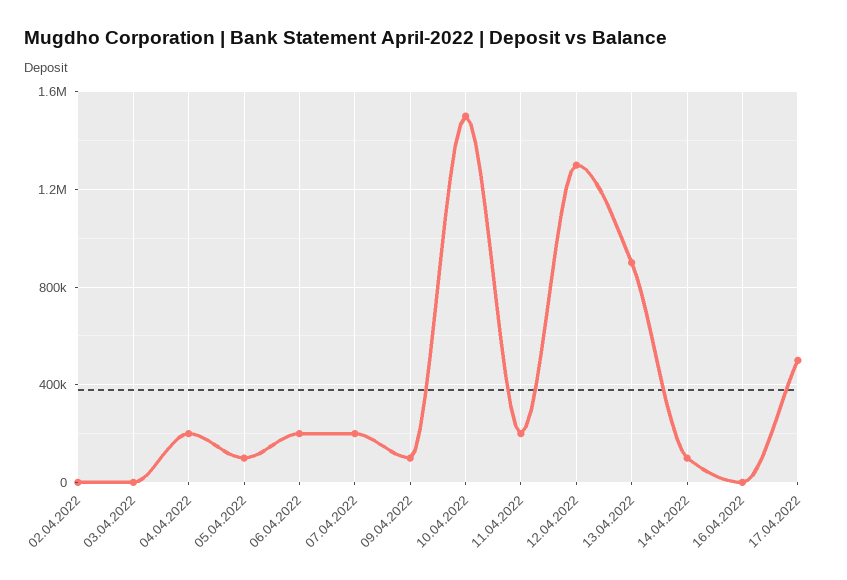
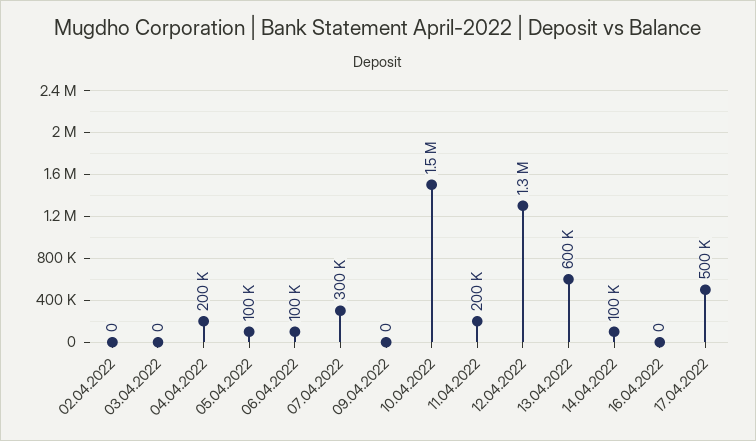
  {
    "02.04.2022": 0,
    "03.04.2022": 0,
    "04.04.2022": 200000,
    "05.04.2022": 100000,
-   "06.04.2022": 200000,
+   "06.04.2022": 100000,
-   "07.04.2022": 200000,
+   "07.04.2022": 300000,
-   "09.04.2022": 100000,
+   "09.04.2022": 0,
    "10.04.2022": 1500000,
    "11.04.2022": 200000,
    "12.04.2022": 1300000,
-   "13.04.2022": 900000,
+   "13.04.2022": 600000,
    "14.04.2022": 100000,
    "16.04.2022": 0,
    "17.04.2022": 500000
  }

